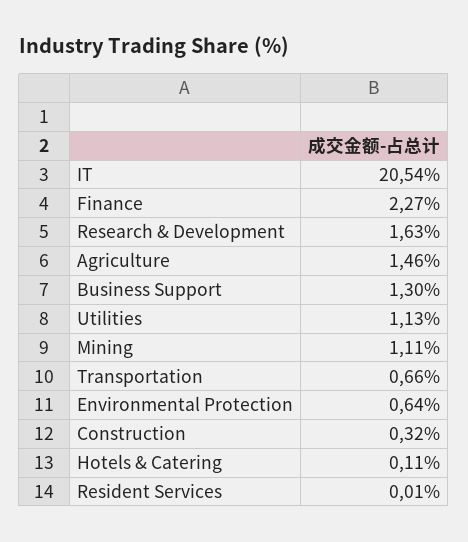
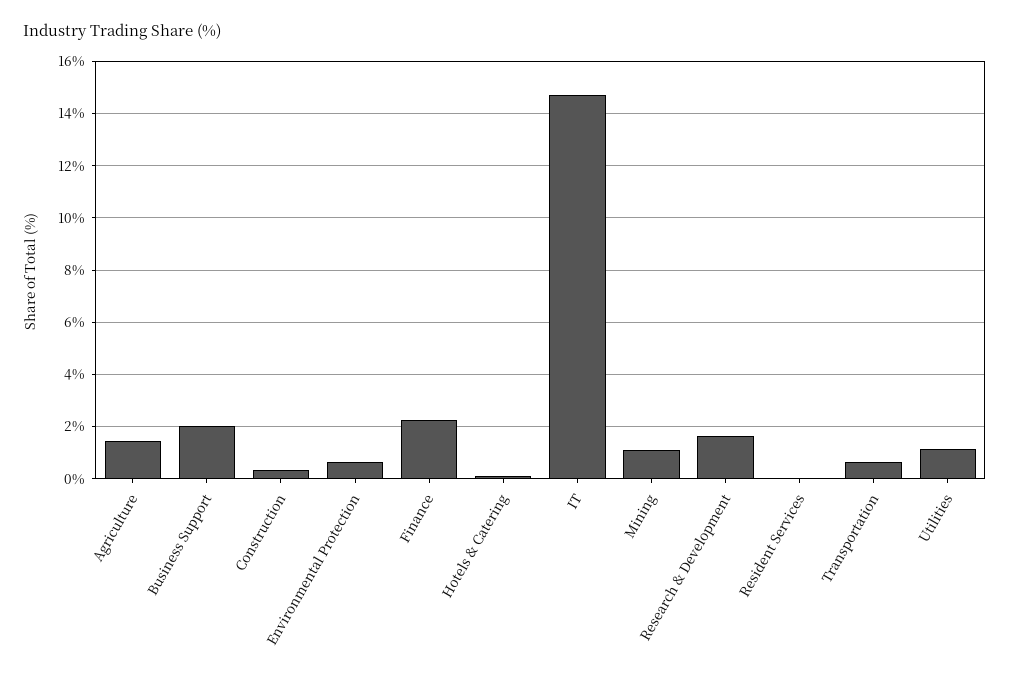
  {
-   "IT": 20.54,
+   "IT": 14.75,
    "Finance": 2.27,
    "Research & Development": 1.63,
    "Agriculture": 1.46,
-   "Business Support": 1.3,
+   "Business Support": 2,
    "Utilities": 1.13,
    "Mining": 1.11,
    "Transportation": 0.66,
    "Environmental Protection": 0.64,
    "Construction": 0.32,
    "Hotels & Catering": 0.11,
    "Resident Services": 0.01
  }

